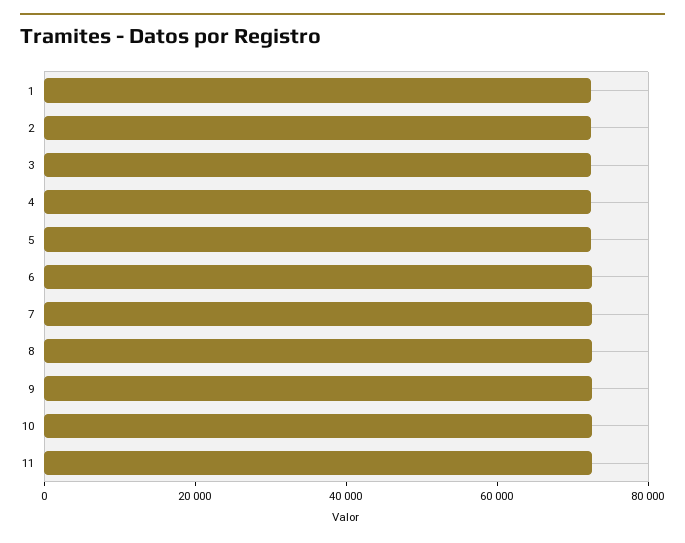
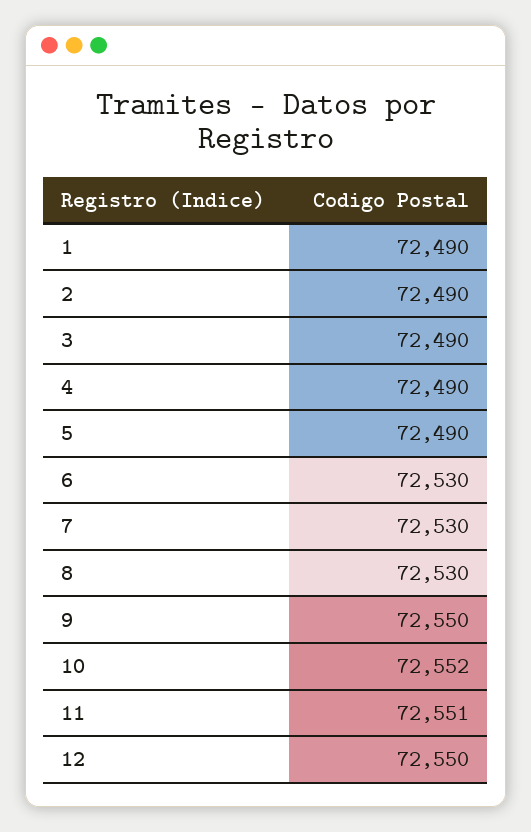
  {
    "1": 72490,
    "2": 72490,
    "3": 72490,
    "4": 72490,
    "5": 72490,
    "6": 72530,
    "7": 72530,
    "8": 72530,
    "9": 72550,
    "10": 72552,
-   "11": 72551
+   "11": 72551,
+   "12": 72550
  }

